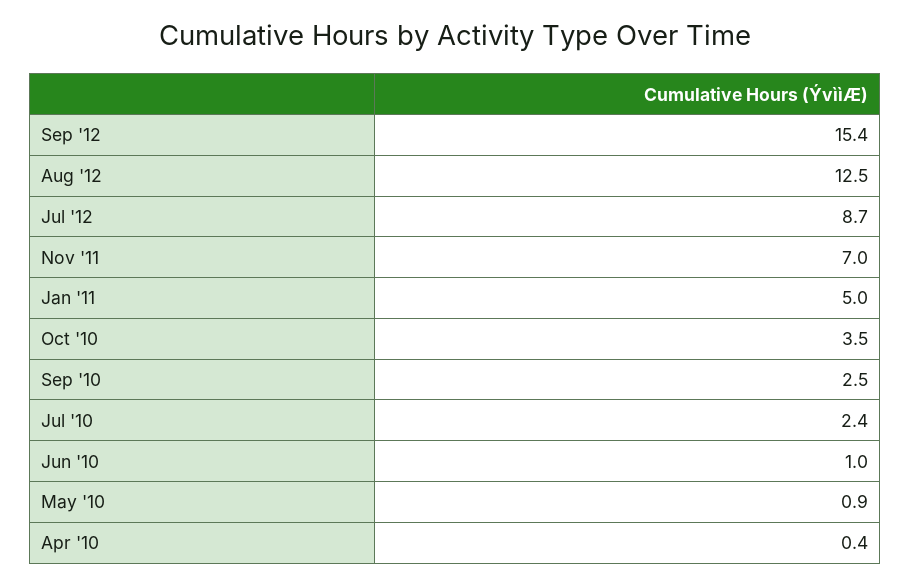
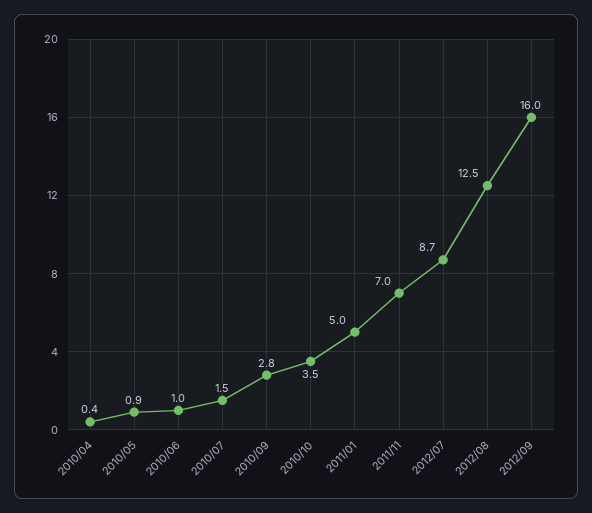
  {
-   "Sep '12": 15.4,
+   "Sep '12": 16,
    "Aug '12": 12.5,
    "Jul '12": 8.7,
    "Nov '11": 7,
    "Jan '11": 5,
    "Oct '10": 3.5,
-   "Sep '10": 2.5,
+   "Sep '10": 2.8,
-   "Jul '10": 2.4,
+   "Jul '10": 1.5,
    "Jun '10": 1,
    "May '10": 0.9,
    "Apr '10": 0.4
  }

